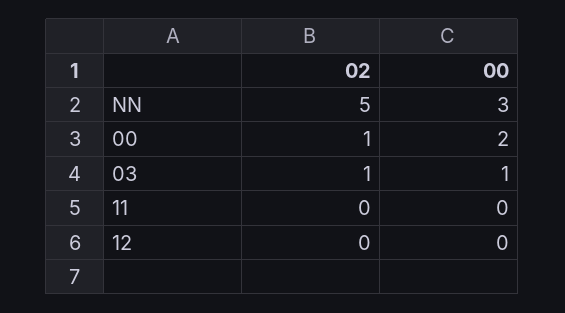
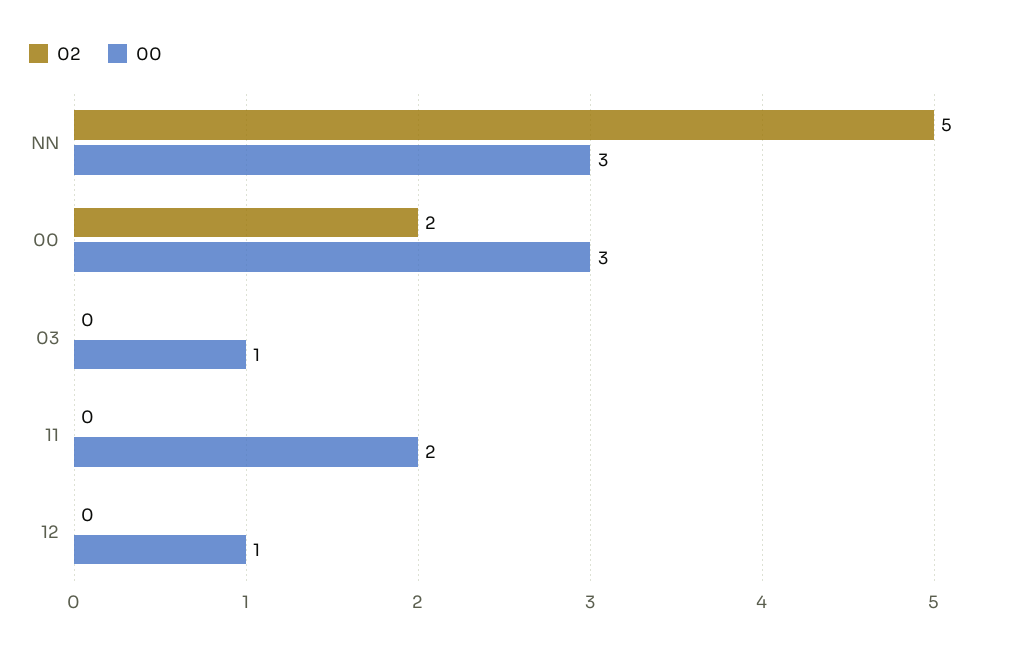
  {
    "02": {
      "NN": 5,
-     "00": 1,
+     "00": 2,
-     "03": 1,
+     "03": 0,
      "11": 0,
      "12": 0
    },
    "00": {
      "NN": 3,
-     "00": 2,
+     "00": 3,
      "03": 1,
-     "11": 0,
+     "11": 2,
-     "12": 0
+     "12": 1
    }
  }

